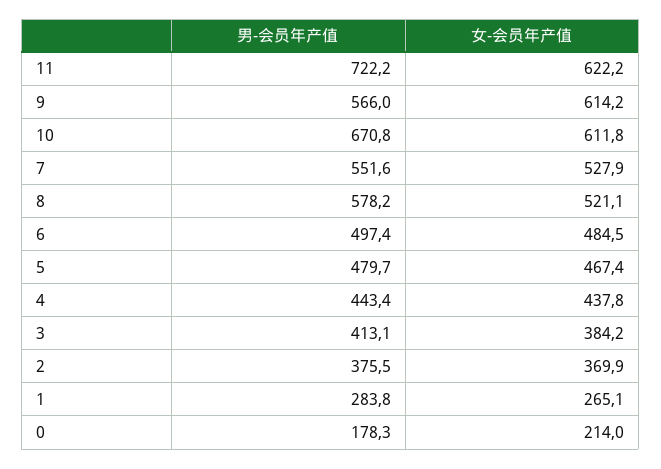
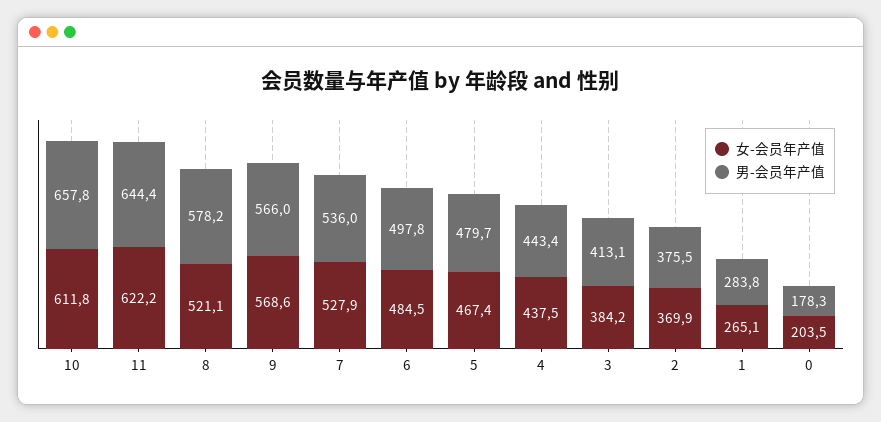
  {
    "男-会员年产值": {
-     "11": 722.2,
+     "11": 644.4,
      "9": 566,
-     "10": 670.8,
+     "10": 657.8,
-     "7": 551.6,
+     "7": 536,
      "8": 578.2,
-     "6": 497.4,
+     "6": 497.8,
      "5": 479.7,
      "4": 443.4,
      "3": 413.1,
      "2": 375.5,
      "1": 283.8,
      "0": 178.3
    },
    "女-会员年产值": {
      "11": 622.2,
-     "9": 614.2,
+     "9": 568.6,
      "10": 611.8,
      "7": 527.9,
      "8": 521.1,
      "6": 484.5,
      "5": 467.4,
-     "4": 437.8,
+     "4": 437.5,
      "3": 384.2,
      "2": 369.9,
      "1": 265.1,
-     "0": 214
+     "0": 203.5
    }
  }

